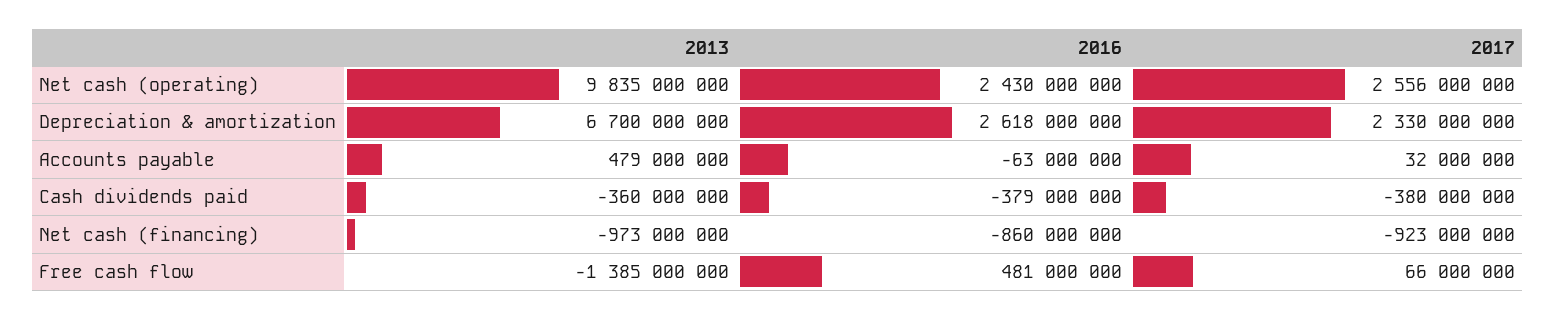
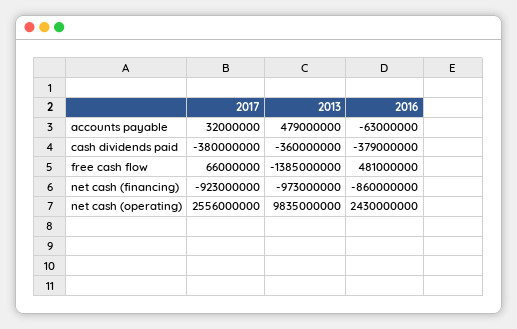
  {
    "2013": {
      "Net cash (operating)": 9835000000,
-     "Depreciation & amortization": 6700000000,
      "Accounts payable": 479000000,
      "Cash dividends paid": -360000000,
      "Net cash (financing)": -973000000,
      "Free cash flow": -1385000000
    },
    "2016": {
      "Net cash (operating)": 2430000000,
-     "Depreciation & amortization": 2618000000,
      "Accounts payable": -63000000,
      "Cash dividends paid": -379000000,
      "Net cash (financing)": -860000000,
      "Free cash flow": 481000000
    },
    "2017": {
      "Net cash (operating)": 2556000000,
-     "Depreciation & amortization": 2330000000,
      "Accounts payable": 32000000,
      "Cash dividends paid": -380000000,
      "Net cash (financing)": -923000000,
      "Free cash flow": 66000000
    }
  }

